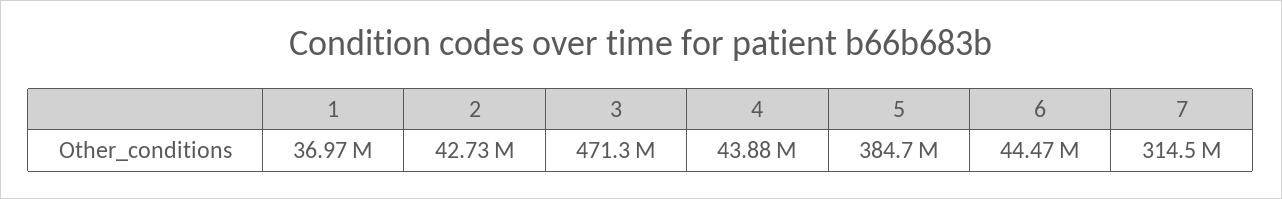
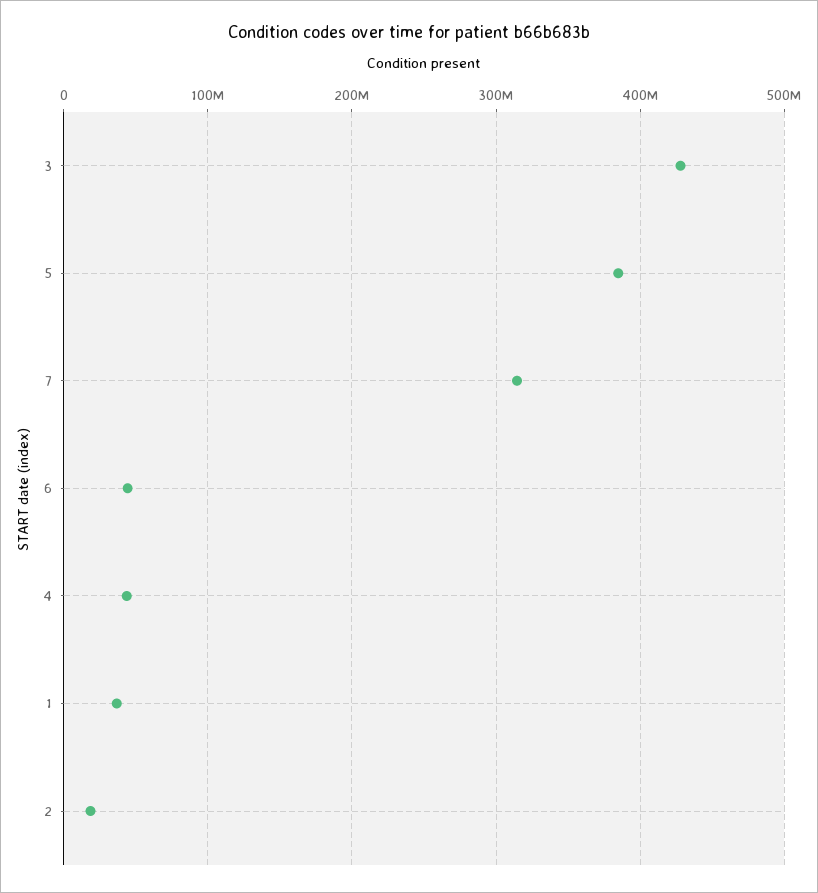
  {
    "1": 36970000,
-   "2": 42730000,
+   "2": 20000000,
-   "3": 471300000,
+   "3": 430000000,
    "4": 43880000,
    "5": 384700000,
    "6": 44470000,
    "7": 314500000
  }

